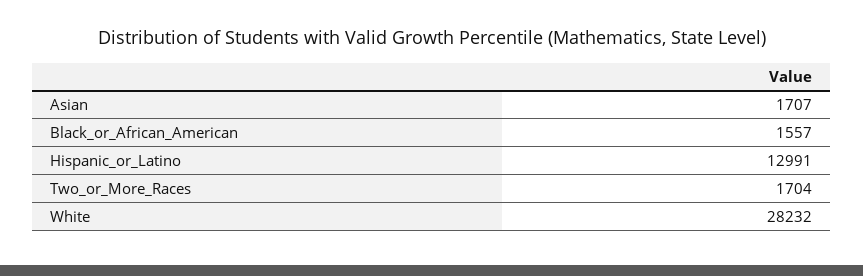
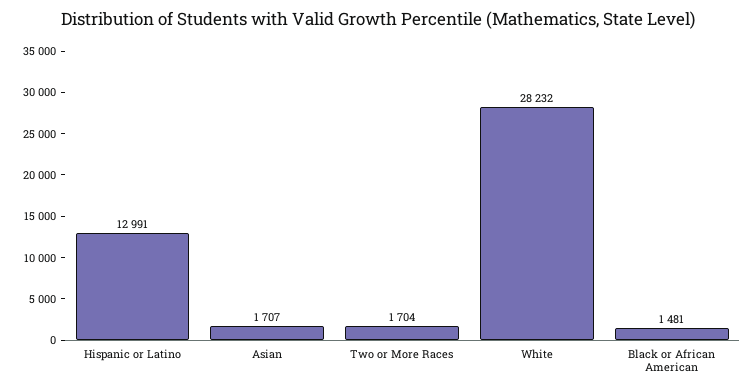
  {
    "Asian": 1707,
-   "Black_or_African_American": 1557,
+   "Black_or_African_American": 1481,
    "Hispanic_or_Latino": 12991,
    "Two_or_More_Races": 1704,
    "White": 28232
  }

